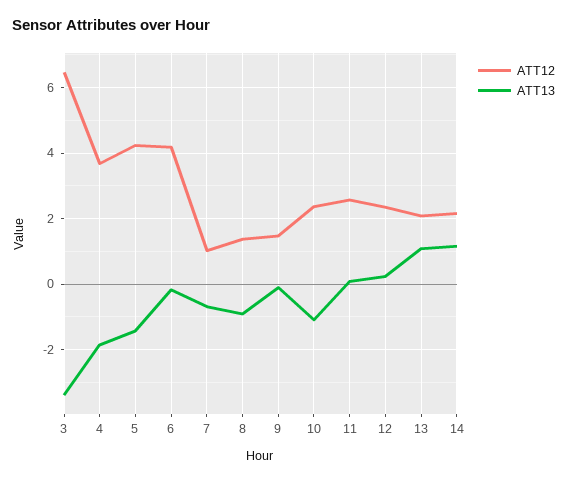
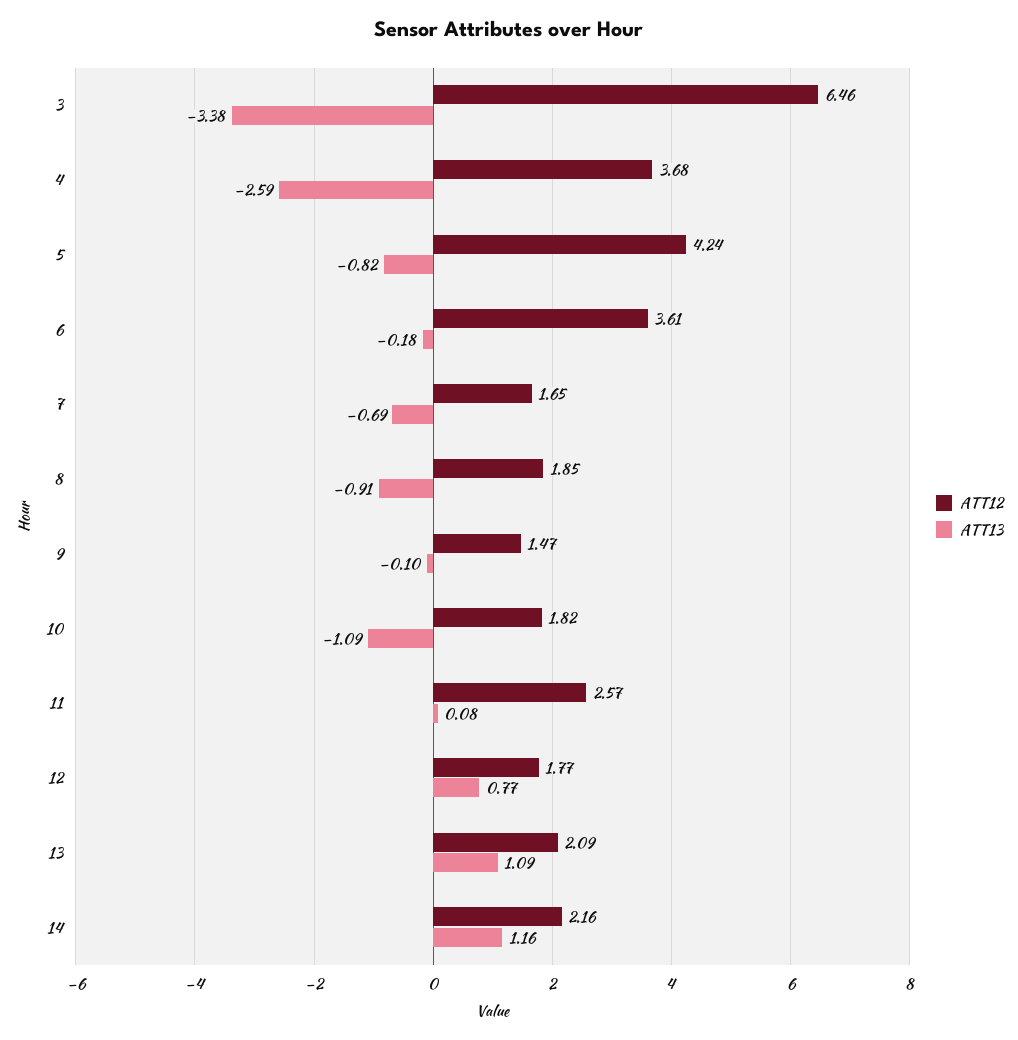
  {
    "ATT12": {
      "3": 6.46,
      "4": 3.68,
      "5": 4.24,
-     "6": 4.2,
+     "6": 3.61,
-     "7": 1,
+     "7": 1.65,
-     "8": 1.4,
+     "8": 1.85,
      "9": 1.47,
-     "10": 2.4,
+     "10": 1.82,
      "11": 2.57,
-     "12": 2.4,
+     "12": 1.77,
      "13": 2.09,
      "14": 2.16
    },
    "ATT13": {
      "3": -3.38,
-     "4": -1.8,
+     "4": -2.59,
-     "5": -1.4,
+     "5": -0.82,
      "6": -0.18,
      "7": -0.69,
      "8": -0.91,
      "9": -0.1,
      "10": -1.09,
      "11": 0.08,
-     "12": 0.2,
+     "12": 0.77,
      "13": 1.09,
      "14": 1.16
    }
  }

